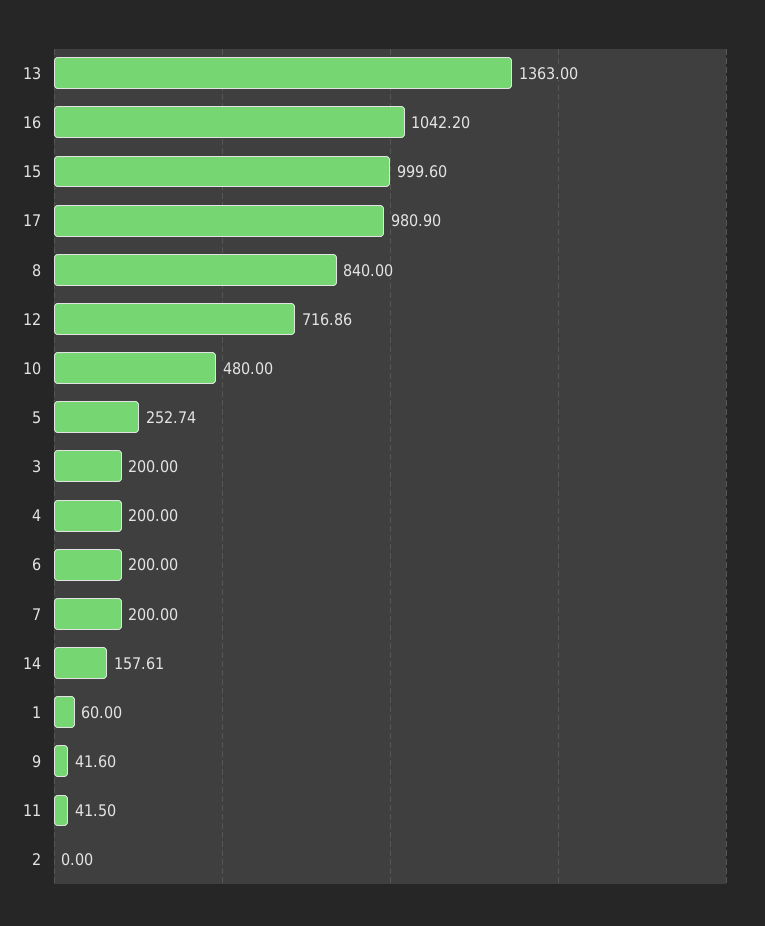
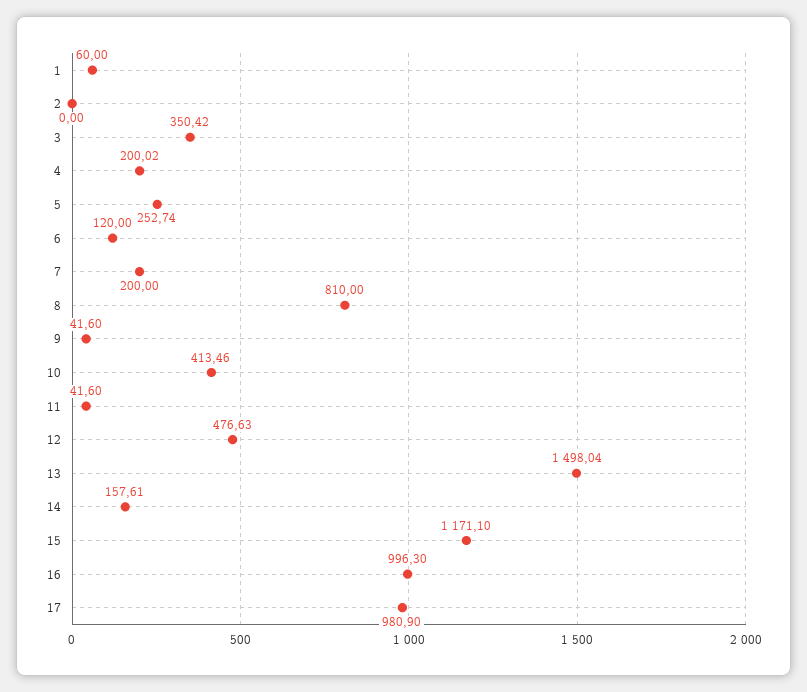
  {
-   "13": 1363,
+   "13": 1498.04,
-   "16": 1042.2,
+   "16": 996.3,
-   "15": 999.6,
+   "15": 1171.1,
    "17": 980.9,
-   "8": 840,
+   "8": 810,
-   "12": 716.86,
+   "12": 476.63,
-   "10": 480,
+   "10": 413.46,
    "5": 252.74,
-   "3": 200,
+   "3": 350.42,
-   "4": 200,
+   "4": 200.02,
-   "6": 200,
+   "6": 120,
    "7": 200,
    "14": 157.61,
    "1": 60,
    "9": 41.6,
-   "11": 41.5,
+   "11": 41.6,
    "2": 0
  }

